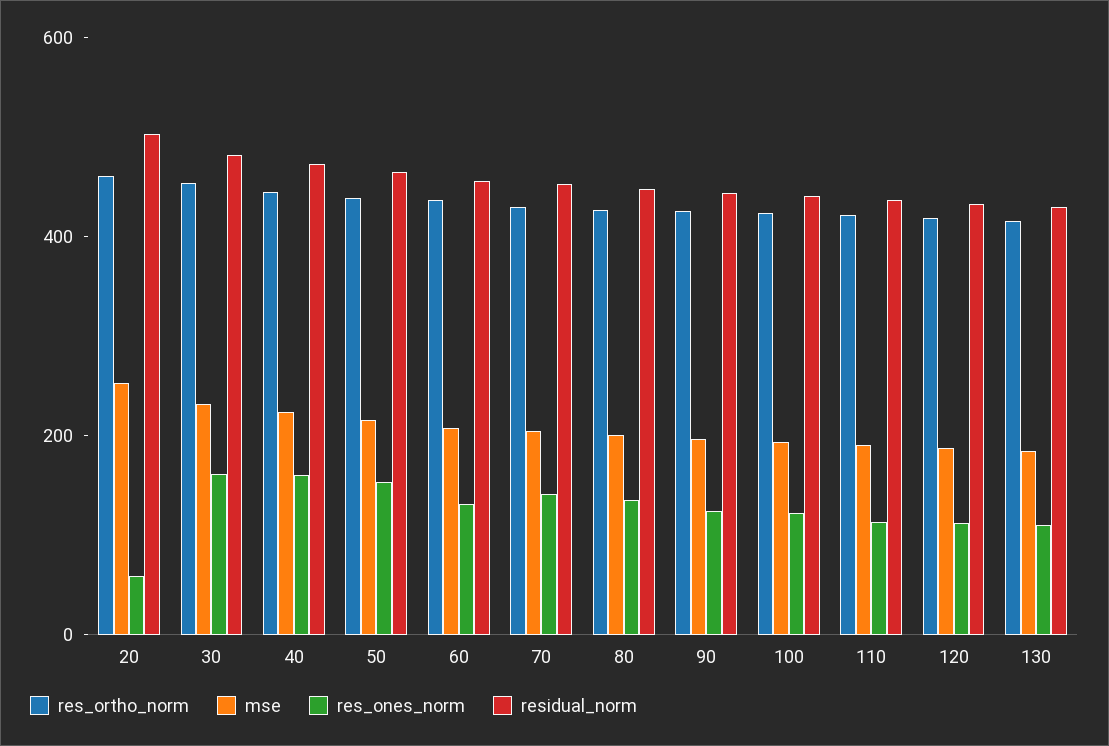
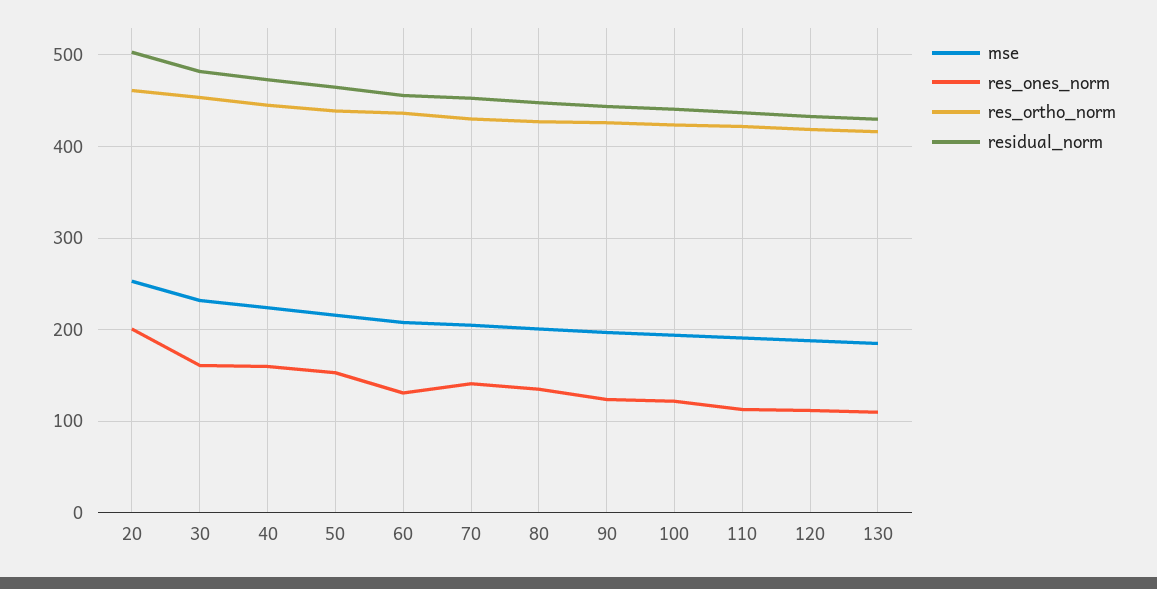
  {
    "res_ortho_norm": {
      "20": 460,
      "30": 450,
      "40": 450,
      "50": 440,
      "60": 440,
      "70": 430,
      "80": 430,
      "90": 430,
      "100": 420,
      "110": 420,
      "120": 420,
      "130": 420
    },
    "mse": {
      "20": 250,
      "30": 230,
      "40": 220,
      "50": 220,
      "60": 210,
      "70": 210,
      "80": 200,
      "90": 200,
      "100": 190,
      "110": 190,
      "120": 190,
      "130": 190
    },
    "res_ones_norm": {
-     "20": 50,
+     "20": 200,
      "30": 160,
      "40": 160,
      "50": 150,
      "60": 130,
      "70": 140,
      "80": 140,
      "90": 120,
      "100": 120,
      "110": 110,
      "120": 110,
      "130": 110
    },
    "residual_norm": {
      "20": 500,
      "30": 480,
      "40": 470,
      "50": 470,
      "60": 460,
      "70": 450,
      "80": 450,
      "90": 440,
      "100": 440,
      "110": 440,
      "120": 430,
      "130": 430
    }
  }

